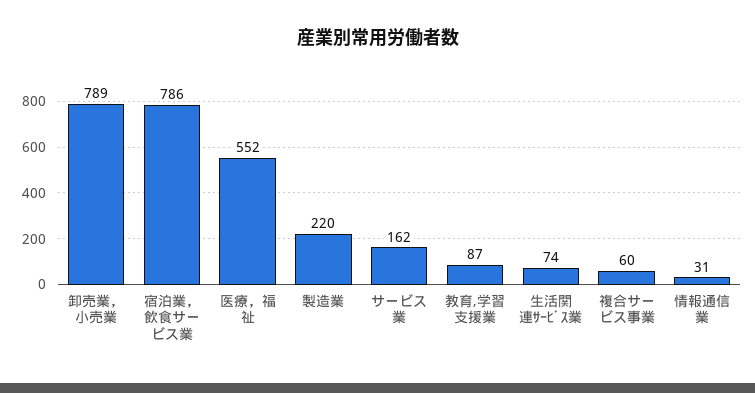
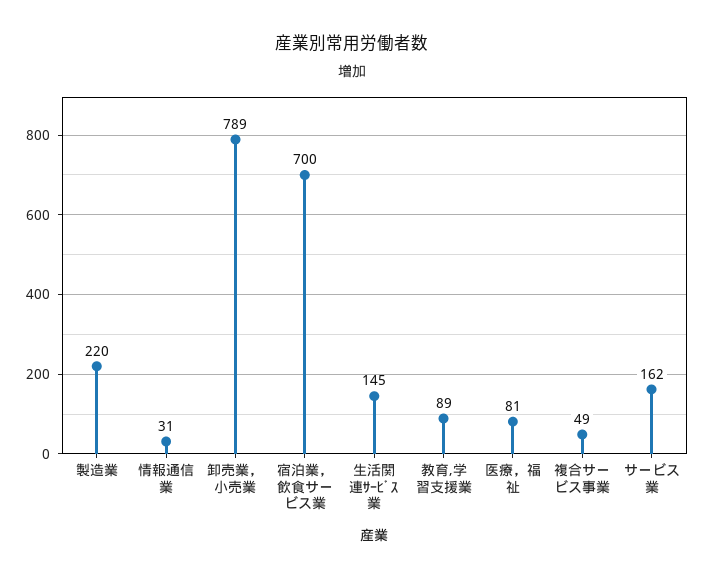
  {
    "卸売業，小売業": 789,
-   "宿泊業，飲食サービス業": 786,
+   "宿泊業，飲食サービス業": 700,
-   "医療，福祉": 552,
+   "医療，福祉": 81,
    "製造業": 220,
    "サービス業": 162,
-   "教育,学習支援業": 87,
+   "教育,学習支援業": 89,
-   "生活関連ｻｰﾋﾞｽ業": 74,
+   "生活関連ｻｰﾋﾞｽ業": 145,
-   "複合サービス事業": 60,
+   "複合サービス事業": 49,
    "情報通信業": 31
  }

